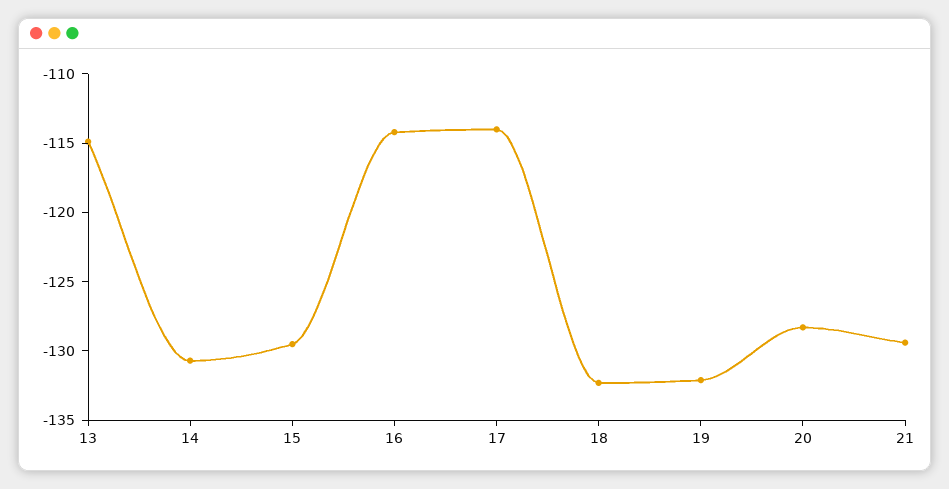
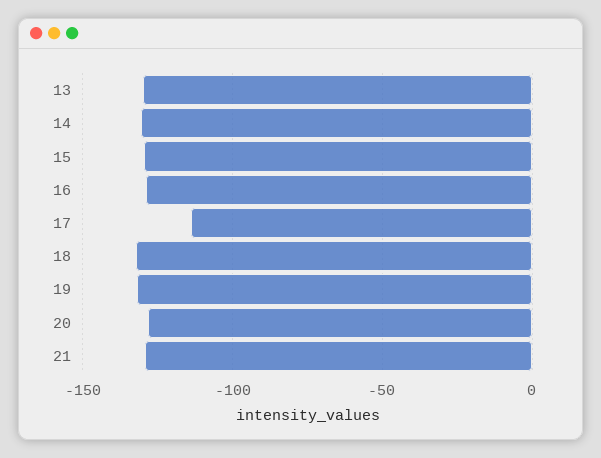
  {
-   "13": -115,
+   "13": -130,
    "14": -131,
    "15": -130,
-   "16": -114,
+   "16": -130,
    "17": -114,
    "18": -132,
    "19": -132,
    "20": -128,
    "21": -129
  }

